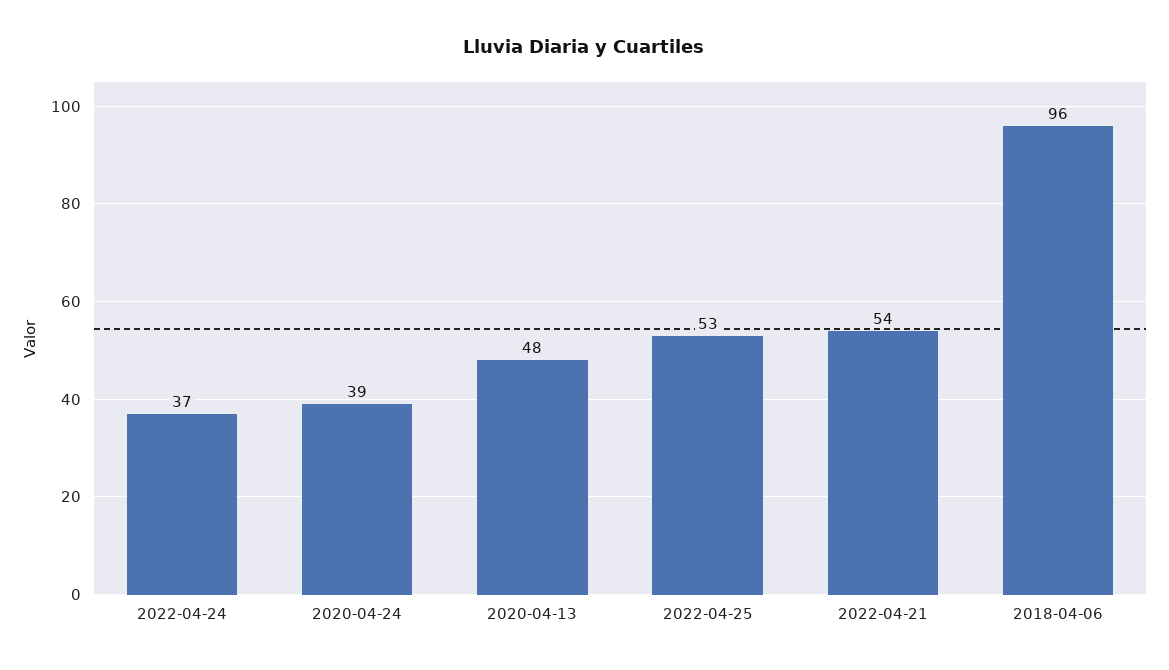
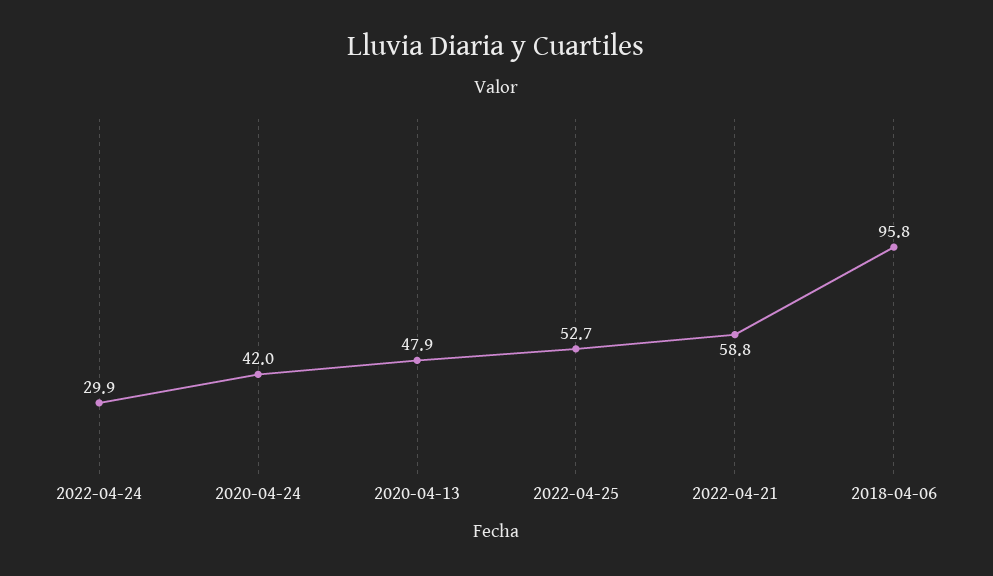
  {
-   "2022-04-24": 37,
+   "2022-04-24": 29.9,
-   "2020-04-24": 39,
+   "2020-04-24": 42,
    "2020-04-13": 47.9,
    "2022-04-25": 52.7,
-   "2022-04-21": 54,
+   "2022-04-21": 58.8,
    "2018-04-06": 95.8
  }

